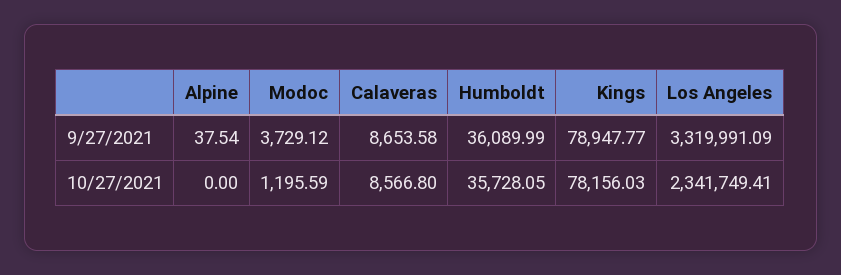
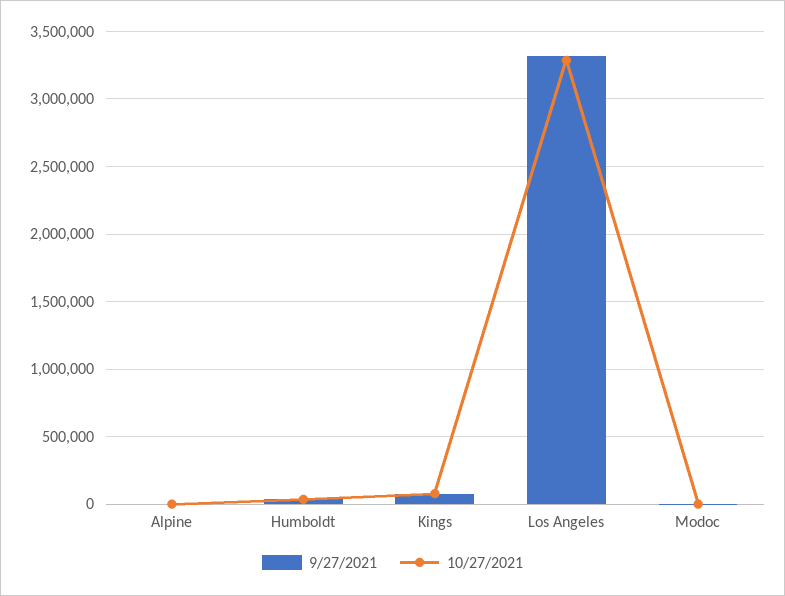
  {
    "9/27/2021": {
      "Alpine": 37.54,
      "Modoc": 3729.12,
-     "Calaveras": 8653.58,
      "Humboldt": 36089.99,
      "Kings": 78947.77,
      "Los Angeles": 3319991.09
    },
    "10/27/2021": {
      "Alpine": 0,
      "Modoc": 1195.59,
-     "Calaveras": 8566.8,
      "Humboldt": 35728.05,
      "Kings": 78156.03,
-     "Los Angeles": 2341749.41
+     "Los Angeles": 3300000
    }
  }

